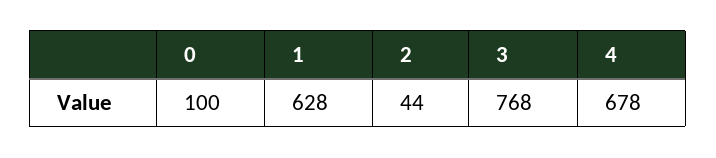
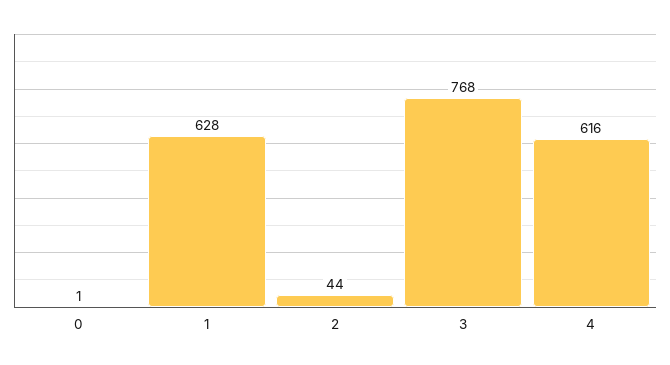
  {
-   "0": 100,
+   "0": 1,
    "1": 628,
    "2": 44,
    "3": 768,
-   "4": 678
+   "4": 616
  }

